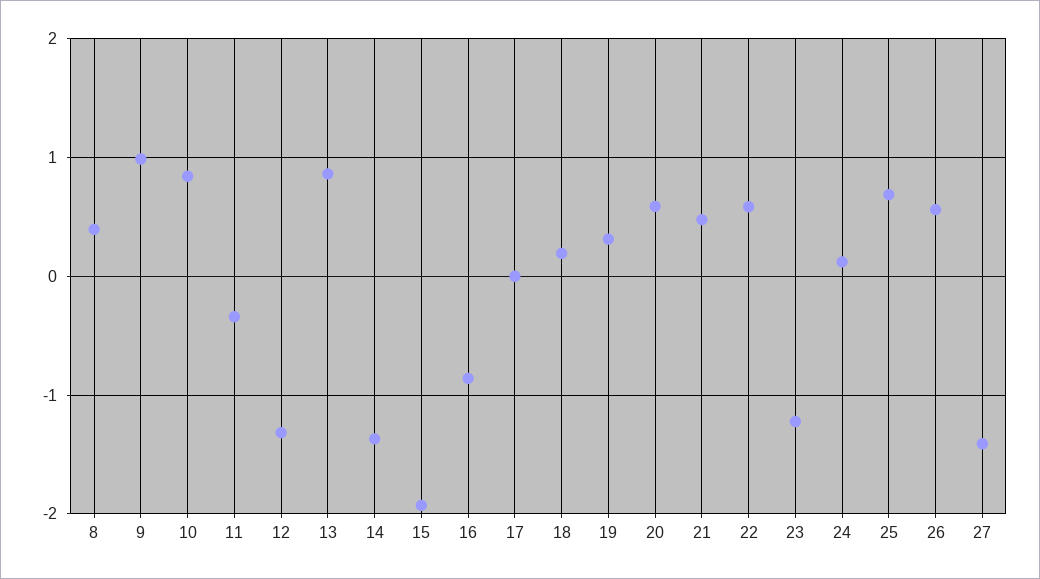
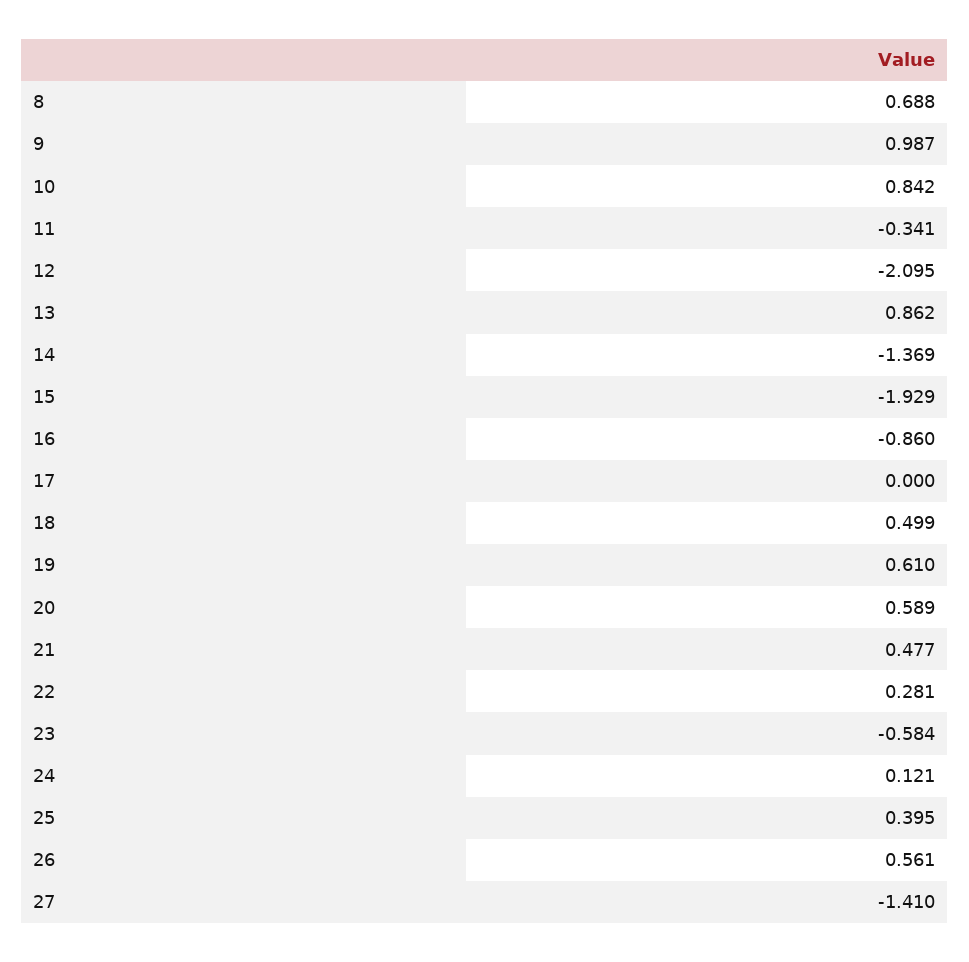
  {
-   "8": 0.4,
+   "8": 0.688,
    "9": 0.987,
    "10": 0.842,
    "11": -0.341,
-   "12": -1.3,
+   "12": -2.095,
    "13": 0.862,
    "14": -1.369,
    "15": -1.929,
    "16": -0.86,
    "17": 0,
-   "18": 0.2,
+   "18": 0.499,
-   "19": 0.3,
+   "19": 0.61,
    "20": 0.589,
    "21": 0.477,
-   "22": 0.6,
+   "22": 0.281,
-   "23": -1.2,
+   "23": -0.584,
    "24": 0.121,
-   "25": 0.7,
+   "25": 0.395,
    "26": 0.561,
    "27": -1.41
  }

